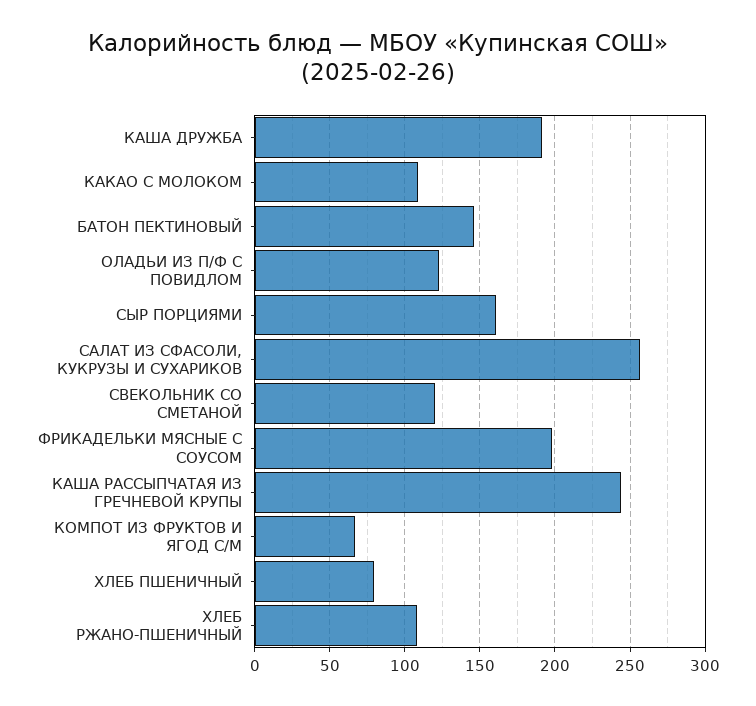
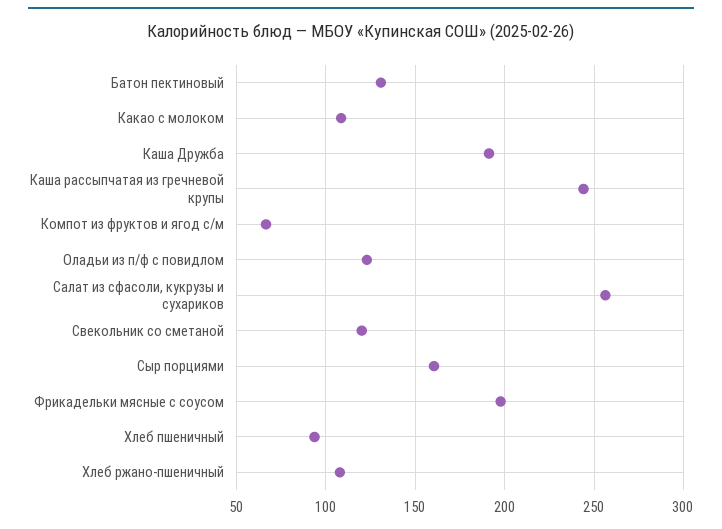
  {
    "КАША ДРУЖБА": 190,
    "КАКАО С МОЛОКОМ": 110,
-   "БАТОН ПЕКТИНОВЫЙ": 145,
+   "БАТОН ПЕКТИНОВЫЙ": 130,
    "ОЛАДЬИ ИЗ П/Ф С ПОВИДЛОМ": 125,
    "СЫР ПОРЦИЯМИ": 160,
    "САЛАТ ИЗ СФАСОЛИ, КУКРУЗЫ И СУХАРИКОВ": 255,
    "СВЕКОЛЬНИК СО СМЕТАНОЙ": 120,
    "ФРИКАДЕЛЬКИ МЯСНЫЕ С СОУСОМ": 200,
    "КАША РАССЫПЧАТАЯ ИЗ ГРЕЧНЕВОЙ КРУПЫ": 245,
    "КОМПОТ ИЗ ФРУКТОВ И ЯГОД С/М": 65,
-   "ХЛЕБ ПШЕНИЧНЫЙ": 80,
+   "ХЛЕБ ПШЕНИЧНЫЙ": 95,
    "ХЛЕБ РЖАНО-ПШЕНИЧНЫЙ": 110
  }

